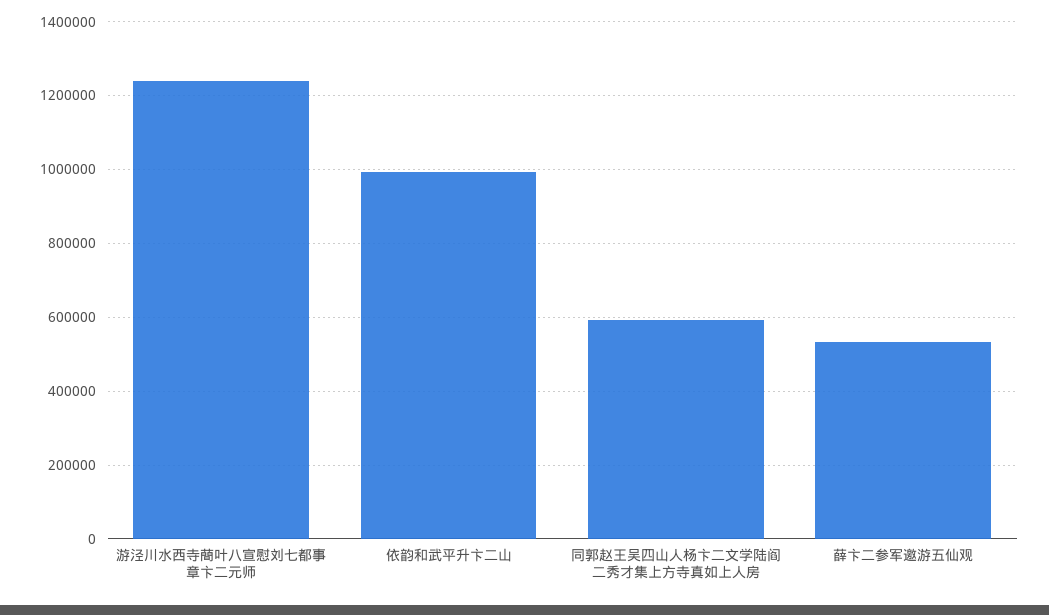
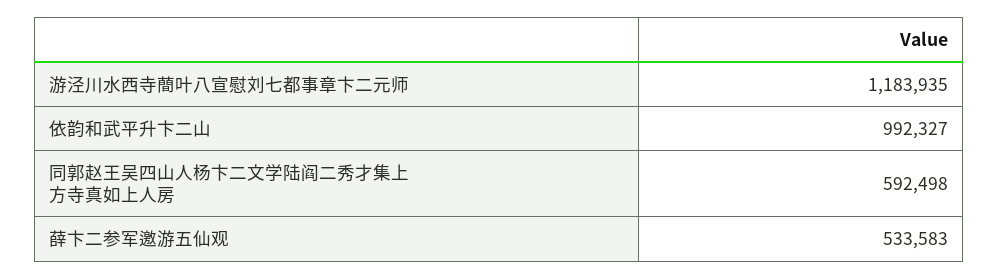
  {
-   "游泾川水西寺蕳叶八宣慰刘七都事章卞二元师": 1240000,
+   "游泾川水西寺蕳叶八宣慰刘七都事章卞二元师": 1183935,
    "依韵和武平升卞二山": 992327,
    "同郭赵王吴四山人杨卞二文学陆阎二秀才集上方寺真如上人房": 592498,
    "薛卞二参军邀游五仙观": 533583
  }

